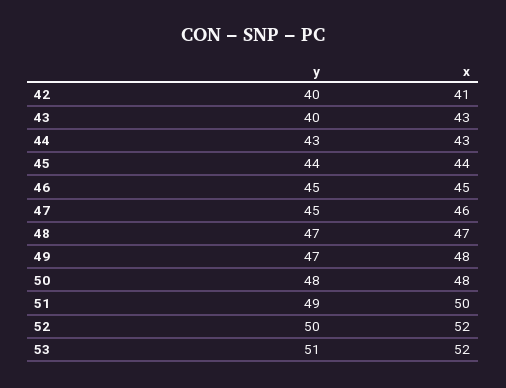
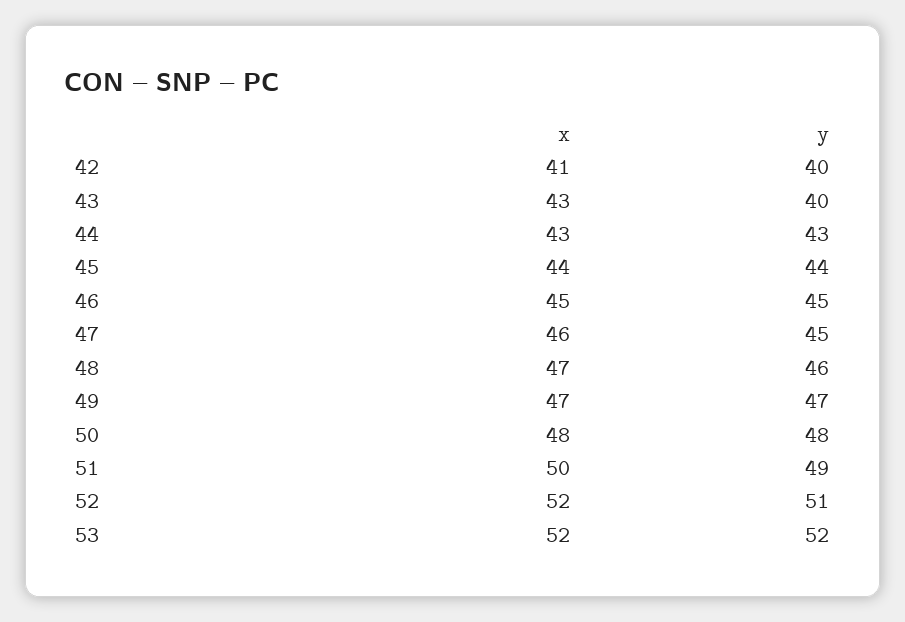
  {
    "y": {
      "42": 40,
      "43": 40,
      "44": 43,
      "45": 44,
      "46": 45,
      "47": 45,
-     "48": 47,
+     "48": 46,
      "49": 47,
      "50": 48,
      "51": 49,
-     "52": 50,
+     "52": 51,
-     "53": 51
+     "53": 52
    },
    "x": {
      "42": 41,
      "43": 43,
      "44": 43,
      "45": 44,
      "46": 45,
      "47": 46,
      "48": 47,
-     "49": 48,
+     "49": 47,
      "50": 48,
      "51": 50,
      "52": 52,
      "53": 52
    }
  }

